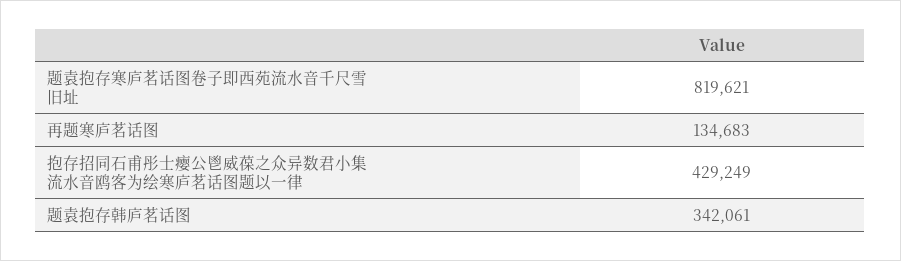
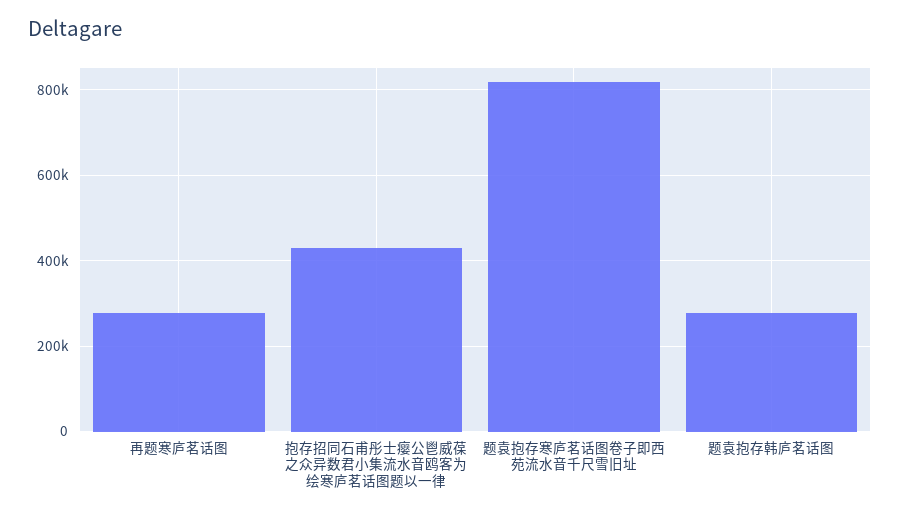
  {
    "题袁抱存寒庐茗话图卷子即西苑流水音千尺雪旧址": 819621,
-   "再题寒庐茗话图": 134683,
+   "再题寒庐茗话图": 280000,
    "抱存招同石甫彤士瘿公鬯威葆之众异数君小集流水音鸥客为绘寒庐茗话图题以一律": 429249,
-   "题袁抱存韩庐茗话图": 342061
+   "题袁抱存韩庐茗话图": 280000
  }

